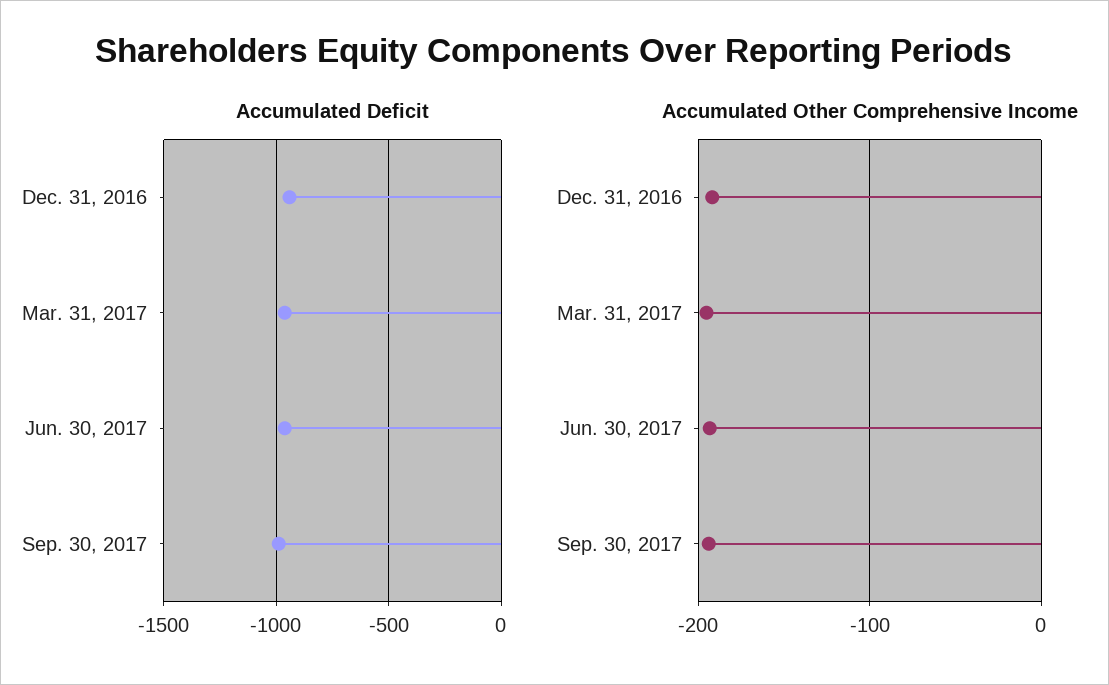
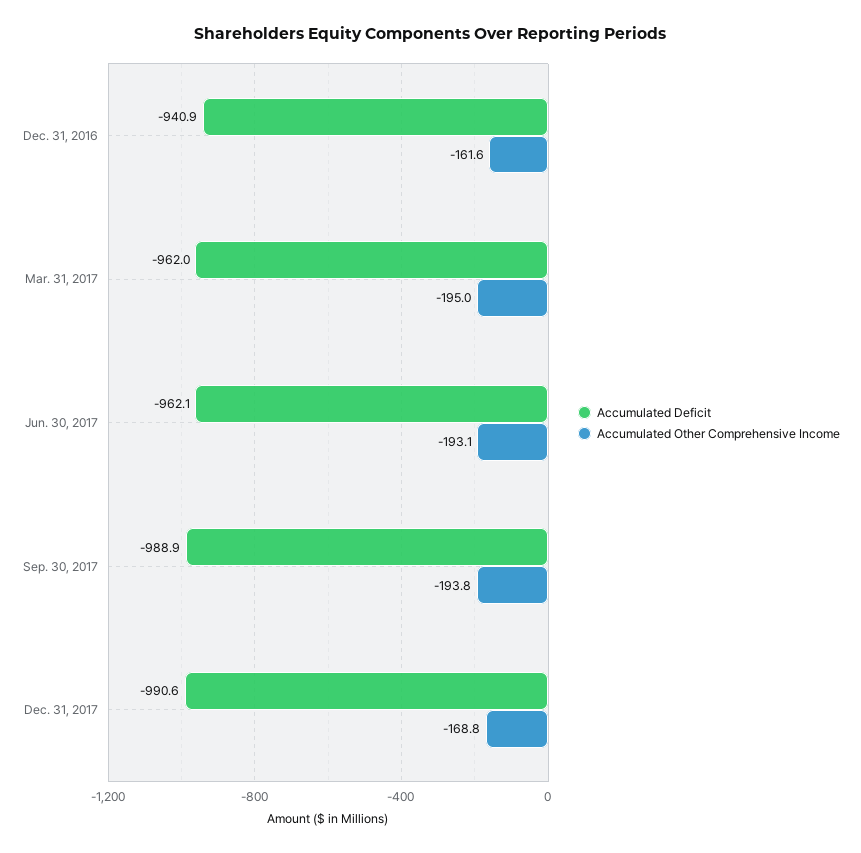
  {
    "Accumulated Deficit": {
      "Dec. 31, 2016": -940.9,
      "Mar. 31, 2017": -962,
      "Jun. 30, 2017": -962.1,
-     "Sep. 30, 2017": -988.9
+     "Sep. 30, 2017": -988.9,
+     "Dec. 31, 2017": -990.6
    },
    "Accumulated Other Comprehensive Income": {
-     "Dec. 31, 2016": -190,
+     "Dec. 31, 2016": -161.6,
      "Mar. 31, 2017": -195,
      "Jun. 30, 2017": -193.1,
-     "Sep. 30, 2017": -193.8
+     "Sep. 30, 2017": -193.8,
+     "Dec. 31, 2017": -168.8
    }
  }

